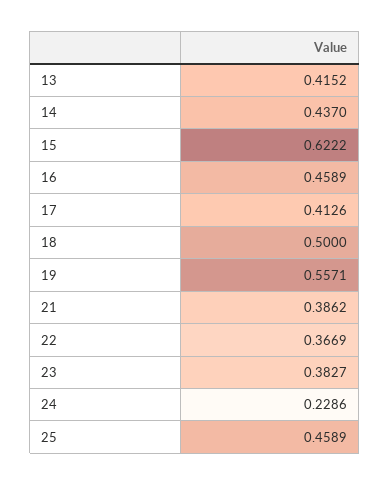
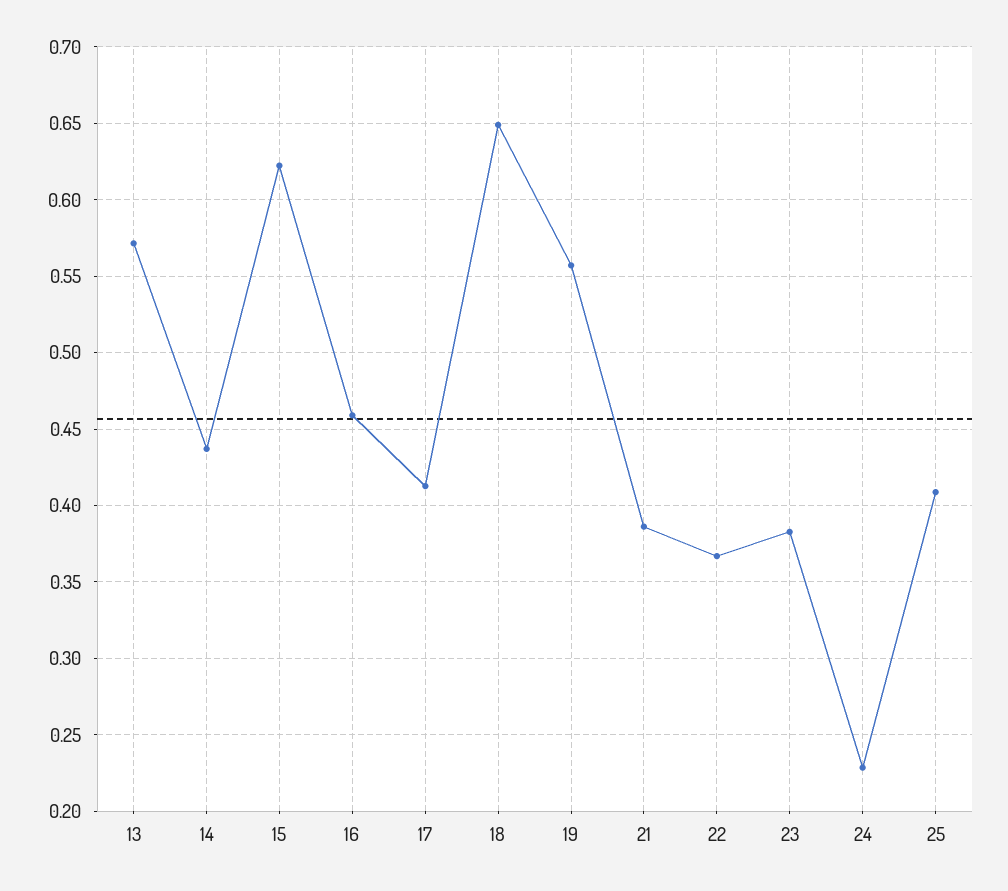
  {
-   "13": 0.4152,
+   "13": 0.57,
    "14": 0.437,
    "15": 0.6222,
    "16": 0.4589,
    "17": 0.4126,
-   "18": 0.5,
+   "18": 0.65,
    "19": 0.5571,
    "21": 0.3862,
    "22": 0.3669,
    "23": 0.3827,
    "24": 0.2286,
-   "25": 0.4589
+   "25": 0.41
  }

